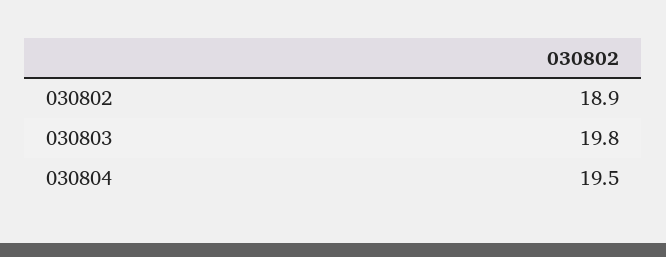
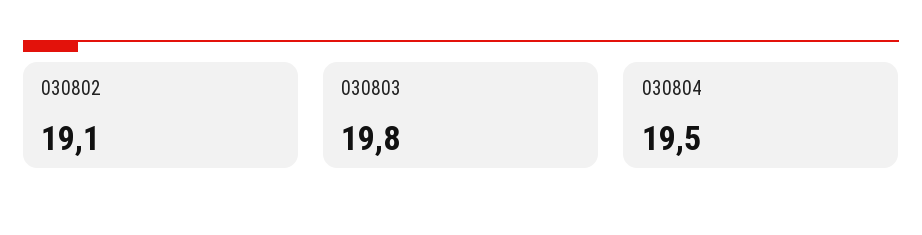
  {
-   "030802": 18.9,
+   "030802": 19.1,
    "030803": 19.8,
    "030804": 19.5
  }

